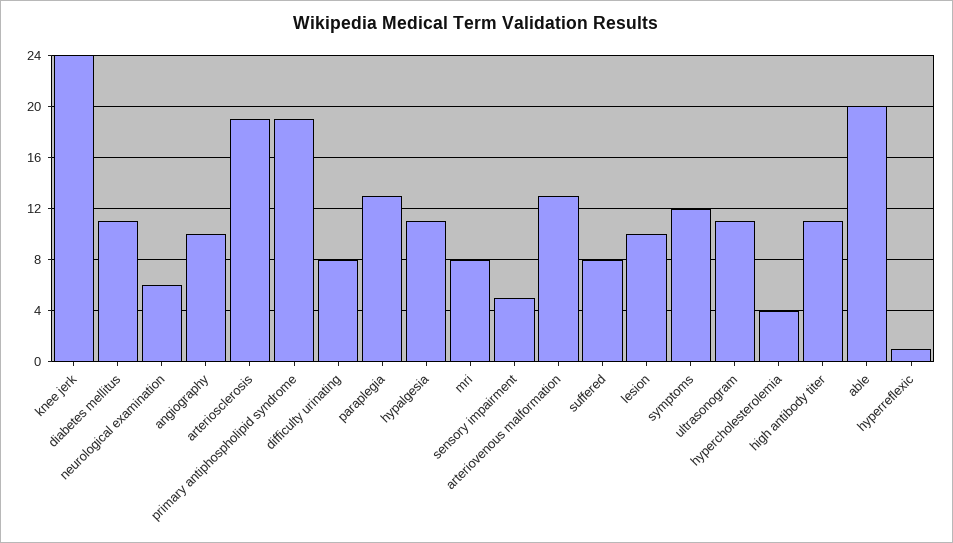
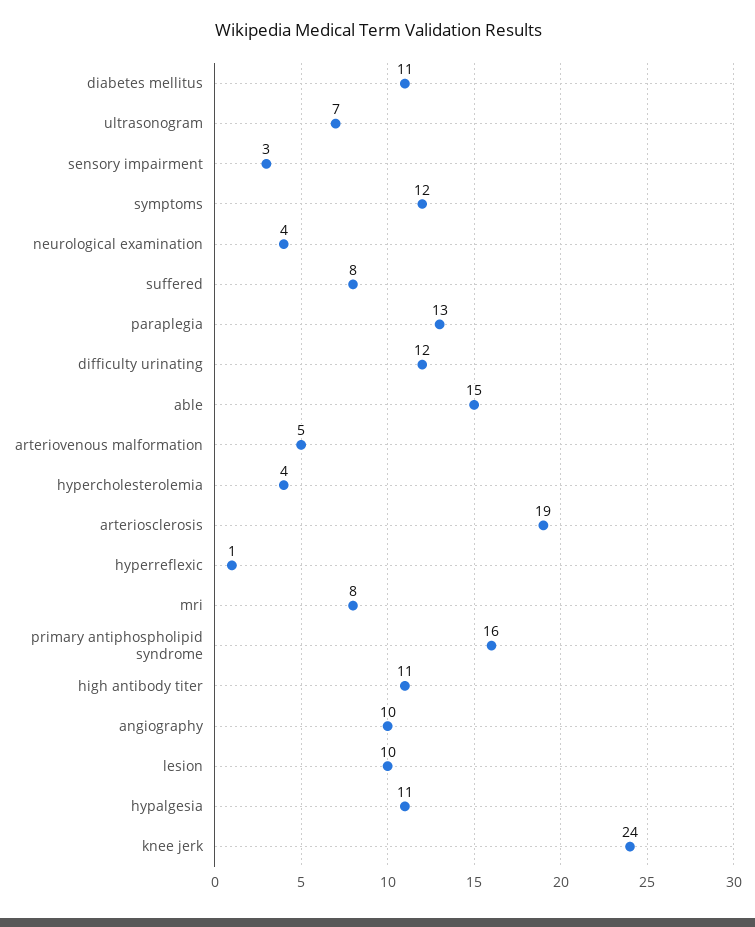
  {
    "knee jerk": 24,
    "diabetes mellitus": 11,
-   "neurological examination": 6,
+   "neurological examination": 4,
    "angiography": 10,
    "arteriosclerosis": 19,
-   "primary antiphospholipid syndrome": 19,
+   "primary antiphospholipid syndrome": 16,
-   "difficulty urinating": 8,
+   "difficulty urinating": 12,
    "paraplegia": 13,
    "hypalgesia": 11,
    "mri": 8,
-   "sensory impairment": 5,
+   "sensory impairment": 3,
-   "arteriovenous malformation": 13,
+   "arteriovenous malformation": 5,
    "suffered": 8,
    "lesion": 10,
    "symptoms": 12,
-   "ultrasonogram": 11,
+   "ultrasonogram": 7,
    "hypercholesterolemia": 4,
    "high antibody titer": 11,
-   "able": 20,
+   "able": 15,
    "hyperreflexic": 1
  }

